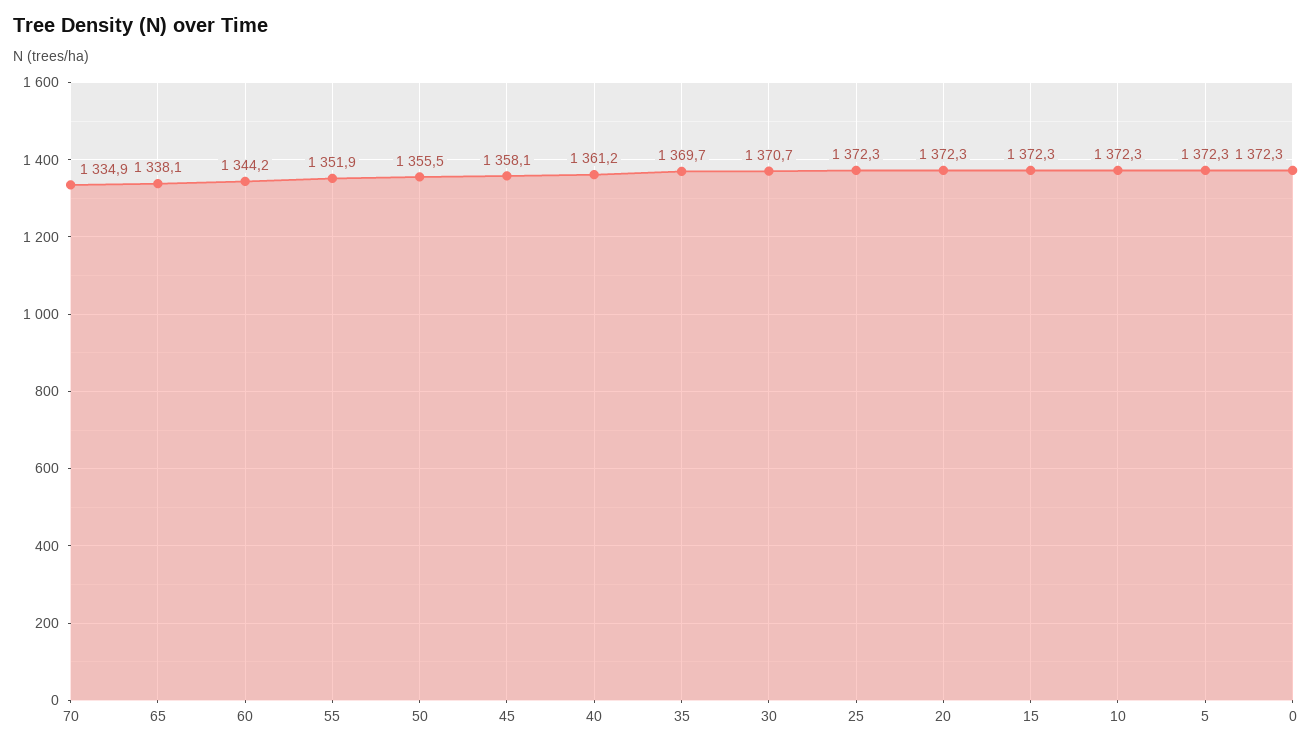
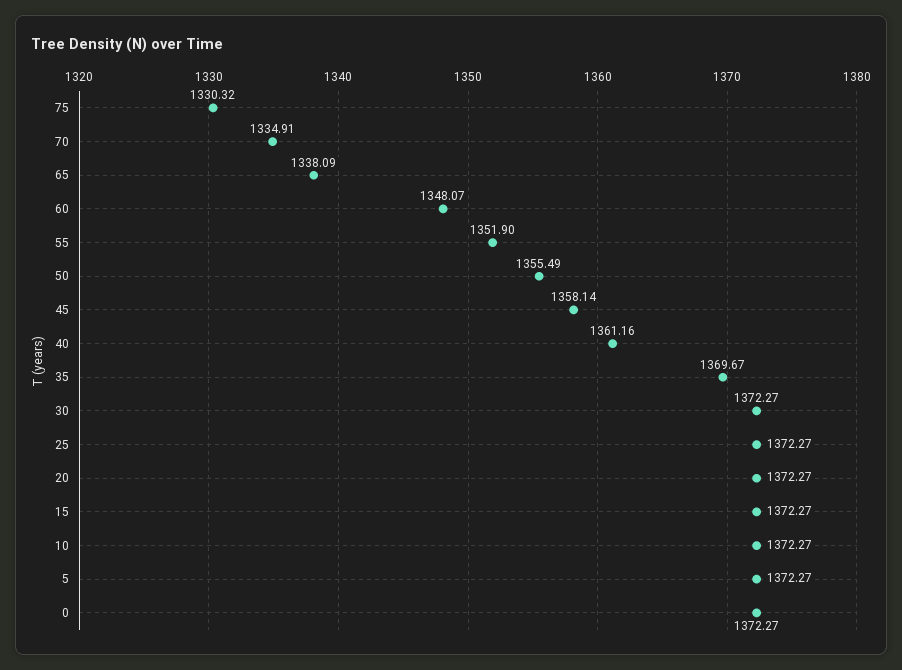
  {
    "70": 1334.91,
    "65": 1338.09,
-   "60": 1344.2,
+   "60": 1348.07,
    "55": 1351.9,
    "50": 1355.49,
    "45": 1358.14,
    "40": 1361.16,
    "35": 1369.67,
-   "30": 1370.7,
+   "30": 1372.27,
    "25": 1372.27,
    "20": 1372.27,
    "15": 1372.27,
    "10": 1372.27,
    "5": 1372.27,
-   "0": 1372.27
+   "0": 1372.27,
+   "75": 1330.32
  }

